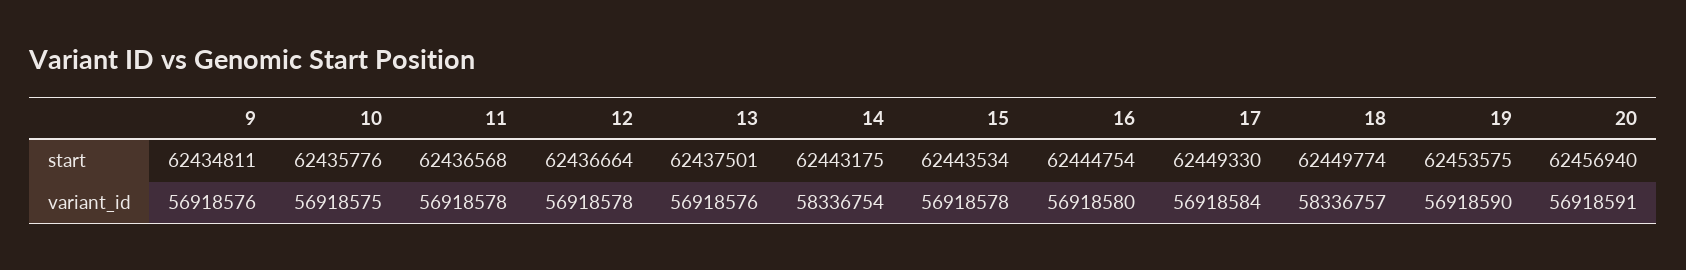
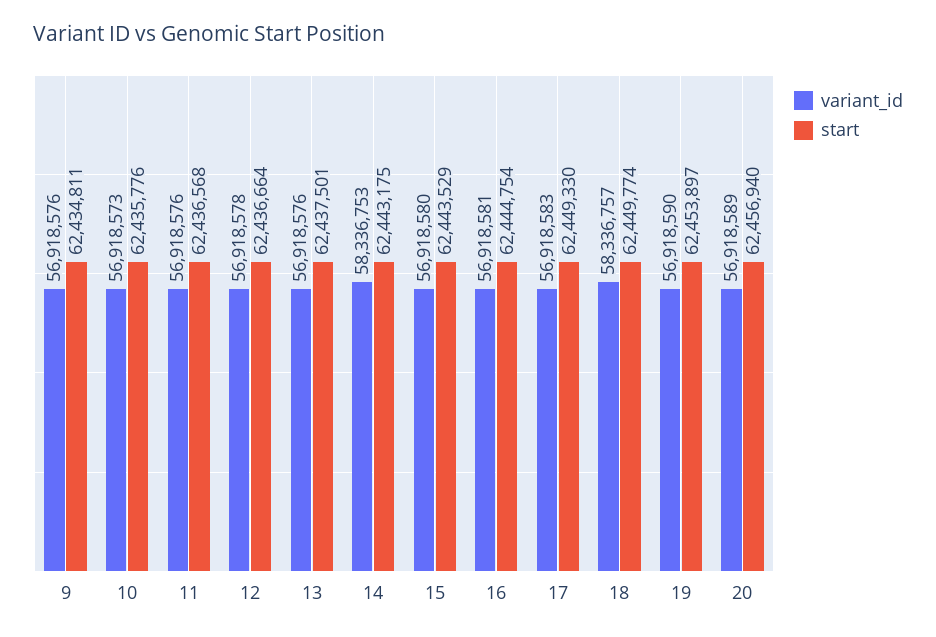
  {
    "start": {
      "9": 62434811,
      "10": 62435776,
      "11": 62436568,
      "12": 62436664,
      "13": 62437501,
      "14": 62443175,
-     "15": 62443534,
+     "15": 62443529,
      "16": 62444754,
      "17": 62449330,
      "18": 62449774,
-     "19": 62453575,
+     "19": 62453897,
      "20": 62456940
    },
    "variant_id": {
      "9": 56918576,
-     "10": 56918575,
+     "10": 56918573,
-     "11": 56918578,
+     "11": 56918576,
      "12": 56918578,
      "13": 56918576,
-     "14": 58336754,
+     "14": 58336753,
-     "15": 56918578,
+     "15": 56918580,
-     "16": 56918580,
+     "16": 56918581,
-     "17": 56918584,
+     "17": 56918583,
      "18": 58336757,
      "19": 56918590,
-     "20": 56918591
+     "20": 56918589
    }
  }

